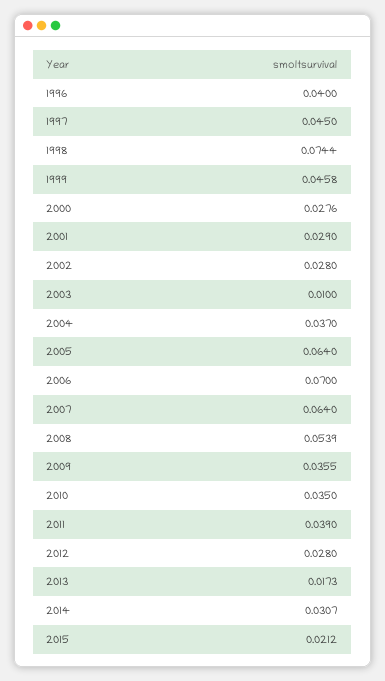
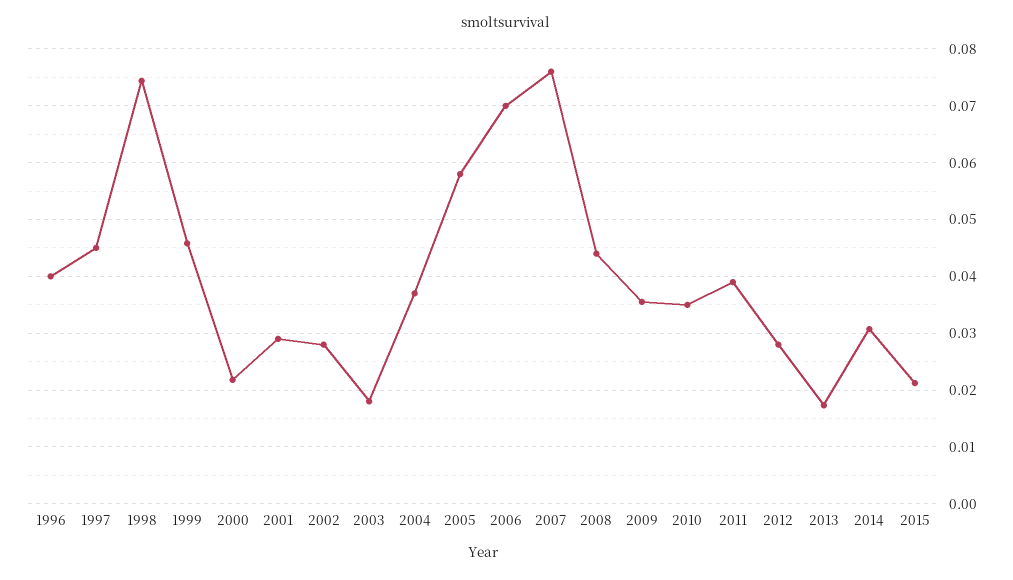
  {
    "1996": 0.04,
    "1997": 0.045,
    "1998": 0.0744,
    "1999": 0.0458,
-   "2000": 0.0276,
+   "2000": 0.022,
    "2001": 0.029,
    "2002": 0.028,
-   "2003": 0.01,
+   "2003": 0.018,
    "2004": 0.037,
-   "2005": 0.064,
+   "2005": 0.058,
    "2006": 0.07,
-   "2007": 0.064,
+   "2007": 0.076,
-   "2008": 0.0539,
+   "2008": 0.044,
    "2009": 0.0355,
    "2010": 0.035,
    "2011": 0.039,
    "2012": 0.028,
    "2013": 0.0173,
    "2014": 0.0307,
    "2015": 0.0212
  }

